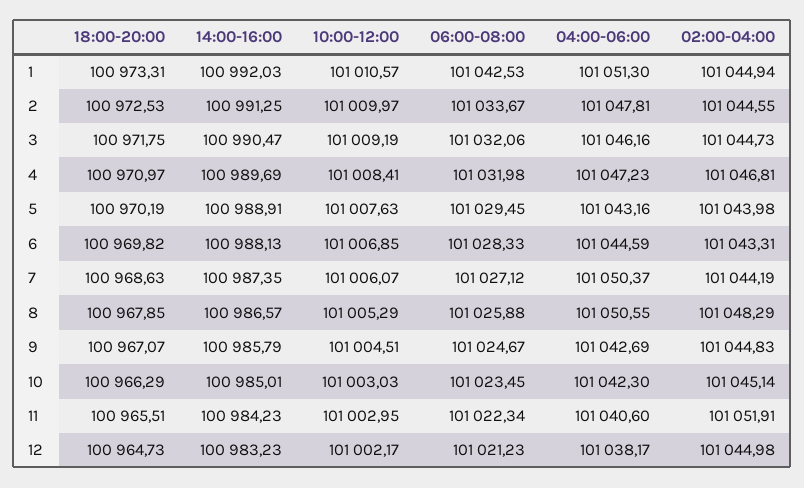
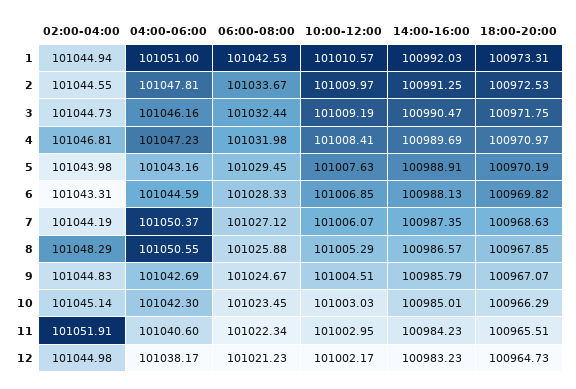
  {
    "18:00-20:00": {
      "1": 100973.31,
      "2": 100972.53,
      "3": 100971.75,
      "4": 100970.97,
      "5": 100970.19,
      "6": 100969.82,
      "7": 100968.63,
      "8": 100967.85,
      "9": 100967.07,
      "10": 100966.29,
      "11": 100965.51,
      "12": 100964.73
    },
    "14:00-16:00": {
      "1": 100992.03,
      "2": 100991.25,
      "3": 100990.47,
      "4": 100989.69,
      "5": 100988.91,
      "6": 100988.13,
      "7": 100987.35,
      "8": 100986.57,
      "9": 100985.79,
      "10": 100985.01,
      "11": 100984.23,
      "12": 100983.23
    },
    "10:00-12:00": {
      "1": 101010.57,
      "2": 101009.97,
      "3": 101009.19,
      "4": 101008.41,
      "5": 101007.63,
      "6": 101006.85,
      "7": 101006.07,
      "8": 101005.29,
      "9": 101004.51,
      "10": 101003.03,
      "11": 101002.95,
      "12": 101002.17
    },
    "06:00-08:00": {
      "1": 101042.53,
      "2": 101033.67,
-     "3": 101032.06,
+     "3": 101032.44,
      "4": 101031.98,
      "5": 101029.45,
      "6": 101028.33,
      "7": 101027.12,
      "8": 101025.88,
      "9": 101024.67,
      "10": 101023.45,
      "11": 101022.34,
      "12": 101021.23
    },
    "04:00-06:00": {
-     "1": 101051.3,
+     "1": 101051,
      "2": 101047.81,
      "3": 101046.16,
      "4": 101047.23,
      "5": 101043.16,
      "6": 101044.59,
      "7": 101050.37,
      "8": 101050.55,
      "9": 101042.69,
      "10": 101042.3,
      "11": 101040.6,
      "12": 101038.17
    },
    "02:00-04:00": {
      "1": 101044.94,
      "2": 101044.55,
      "3": 101044.73,
      "4": 101046.81,
      "5": 101043.98,
      "6": 101043.31,
      "7": 101044.19,
      "8": 101048.29,
      "9": 101044.83,
      "10": 101045.14,
      "11": 101051.91,
      "12": 101044.98
    }
  }

